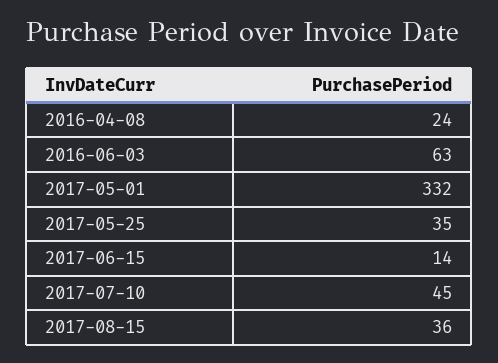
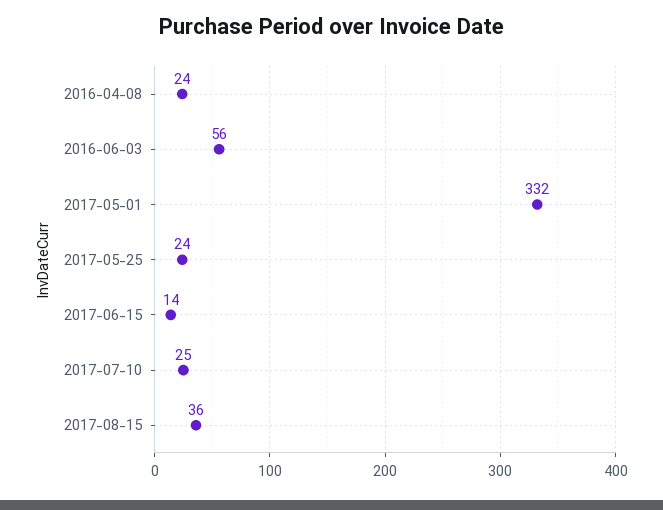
  {
    "2016-04-08": 24,
-   "2016-06-03": 63,
+   "2016-06-03": 56,
    "2017-05-01": 332,
-   "2017-05-25": 35,
+   "2017-05-25": 24,
    "2017-06-15": 14,
-   "2017-07-10": 45,
+   "2017-07-10": 25,
    "2017-08-15": 36
  }

